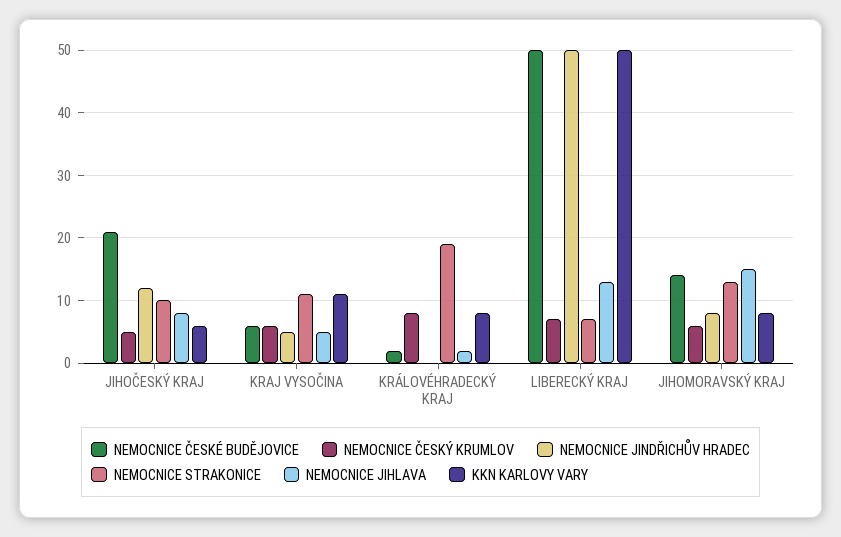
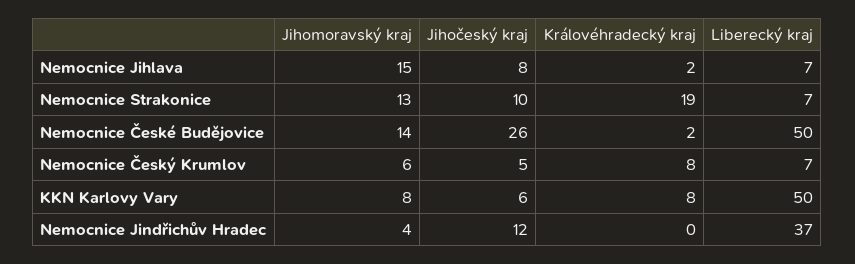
  {
    "NEMOCNICE ČESKÉ BUDĚJOVICE": {
-     "JIHOČESKÝ KRAJ": 21,
+     "JIHOČESKÝ KRAJ": 26,
-     "KRAJ VYSOČINA": 6,
      "KRÁLOVÉHRADECKÝ KRAJ": 2,
      "LIBERECKÝ KRAJ": 50,
      "JIHOMORAVSKÝ KRAJ": 14
    },
    "NEMOCNICE ČESKÝ KRUMLOV": {
      "JIHOČESKÝ KRAJ": 5,
-     "KRAJ VYSOČINA": 6,
      "KRÁLOVÉHRADECKÝ KRAJ": 8,
      "LIBERECKÝ KRAJ": 7,
      "JIHOMORAVSKÝ KRAJ": 6
    },
    "NEMOCNICE JINDŘICHŮV HRADEC": {
      "JIHOČESKÝ KRAJ": 12,
-     "KRAJ VYSOČINA": 5,
      "KRÁLOVÉHRADECKÝ KRAJ": 0,
-     "LIBERECKÝ KRAJ": 50,
+     "LIBERECKÝ KRAJ": 37,
-     "JIHOMORAVSKÝ KRAJ": 8
+     "JIHOMORAVSKÝ KRAJ": 4
    },
    "NEMOCNICE STRAKONICE": {
      "JIHOČESKÝ KRAJ": 10,
-     "KRAJ VYSOČINA": 11,
      "KRÁLOVÉHRADECKÝ KRAJ": 19,
      "LIBERECKÝ KRAJ": 7,
      "JIHOMORAVSKÝ KRAJ": 13
    },
    "NEMOCNICE JIHLAVA": {
      "JIHOČESKÝ KRAJ": 8,
-     "KRAJ VYSOČINA": 5,
      "KRÁLOVÉHRADECKÝ KRAJ": 2,
-     "LIBERECKÝ KRAJ": 13,
+     "LIBERECKÝ KRAJ": 7,
      "JIHOMORAVSKÝ KRAJ": 15
    },
    "KKN KARLOVY VARY": {
      "JIHOČESKÝ KRAJ": 6,
-     "KRAJ VYSOČINA": 11,
      "KRÁLOVÉHRADECKÝ KRAJ": 8,
      "LIBERECKÝ KRAJ": 50,
      "JIHOMORAVSKÝ KRAJ": 8
    }
  }

